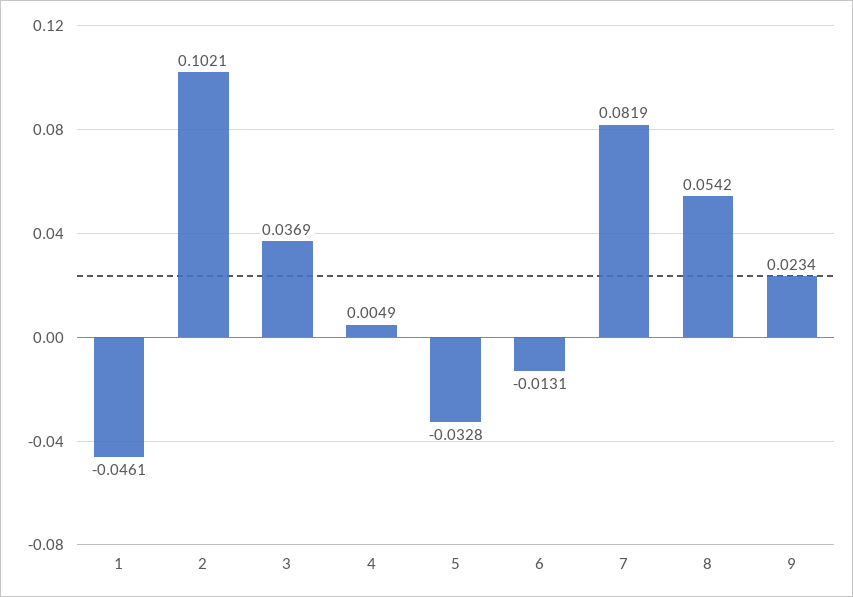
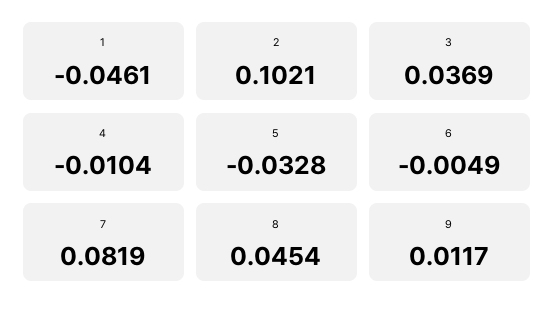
  {
    "1": -0.0461,
    "2": 0.1021,
    "3": 0.0369,
-   "4": 0.0049,
+   "4": -0.0104,
    "5": -0.0328,
-   "6": -0.0131,
+   "6": -0.0049,
    "7": 0.0819,
-   "8": 0.0542,
+   "8": 0.0454,
-   "9": 0.0234
+   "9": 0.0117
  }

